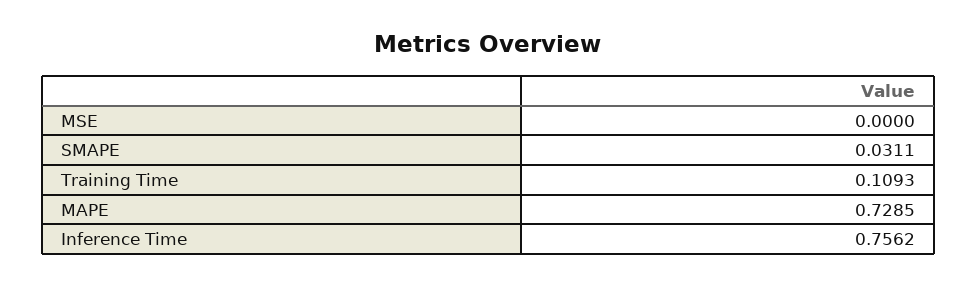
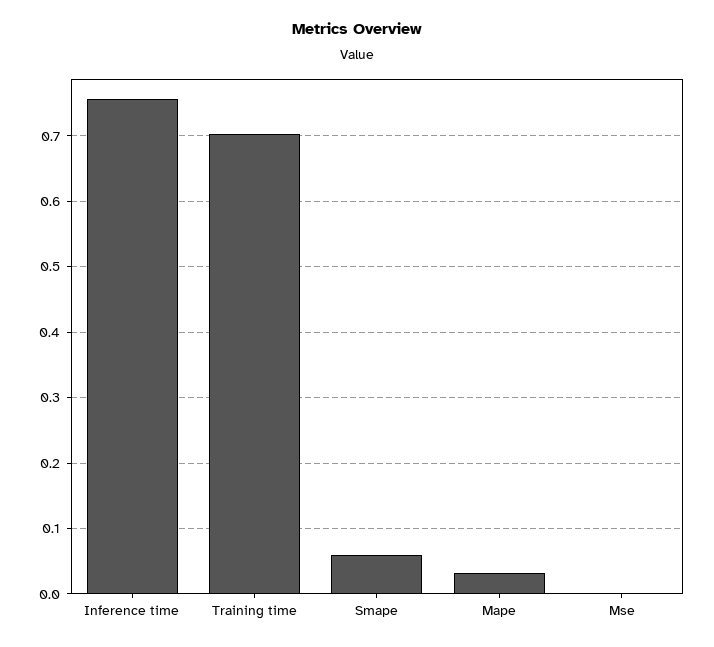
  {
    "MSE": 0,
-   "SMAPE": 0.0311,
+   "SMAPE": 0.06,
-   "Training Time": 0.1093,
+   "Training Time": 0.7,
-   "MAPE": 0.7285,
+   "MAPE": 0.03,
    "Inference Time": 0.7562
  }

